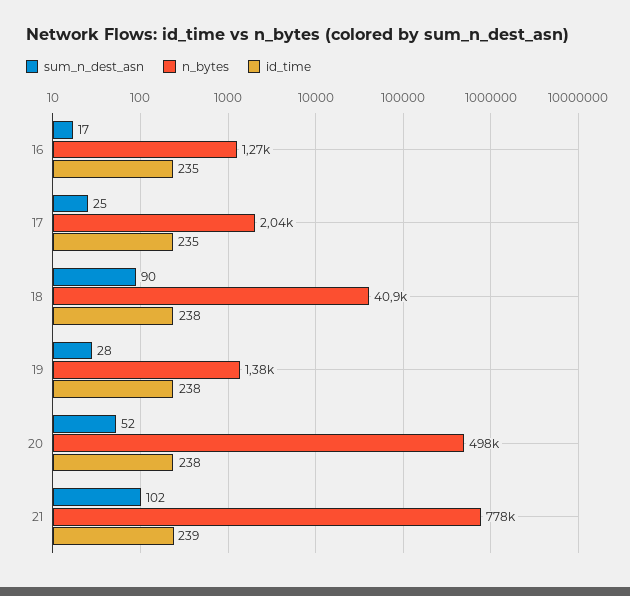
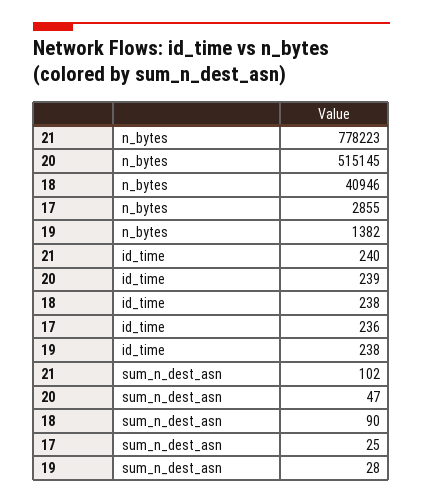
  {
    "sum_n_dest_asn": {
-     "16": 17,
      "17": 25,
      "18": 90,
      "19": 28,
-     "20": 52,
+     "20": 47,
      "21": 102
    },
    "n_bytes": {
-     "16": 1270,
-     "17": 2040,
+     "17": 2855,
      "18": 40946,
      "19": 1382,
-     "20": 498000,
+     "20": 515145,
      "21": 778223
    },
    "id_time": {
-     "16": 235,
-     "17": 235,
+     "17": 236,
      "18": 238,
      "19": 238,
-     "20": 238,
+     "20": 239,
-     "21": 239
+     "21": 240
    }
  }

